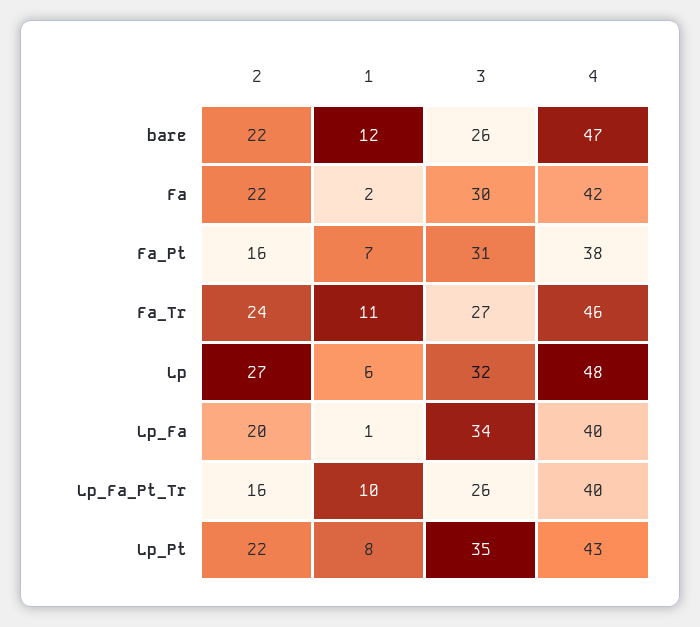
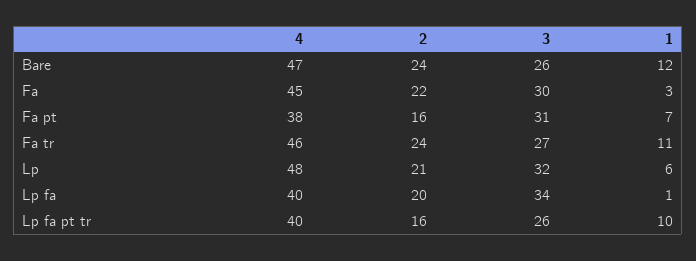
  {
    "2": {
-     "bare": 22,
+     "bare": 24,
      "Fa": 22,
      "Fa_Pt": 16,
      "Fa_Tr": 24,
-     "Lp": 27,
+     "Lp": 21,
      "Lp_Fa": 20,
-     "Lp_Fa_Pt_Tr": 16,
+     "Lp_Fa_Pt_Tr": 16
-     "Lp_Pt": 22
    },
    "1": {
      "bare": 12,
-     "Fa": 2,
+     "Fa": 3,
      "Fa_Pt": 7,
      "Fa_Tr": 11,
      "Lp": 6,
      "Lp_Fa": 1,
-     "Lp_Fa_Pt_Tr": 10,
+     "Lp_Fa_Pt_Tr": 10
-     "Lp_Pt": 8
    },
    "3": {
      "bare": 26,
      "Fa": 30,
      "Fa_Pt": 31,
      "Fa_Tr": 27,
      "Lp": 32,
      "Lp_Fa": 34,
-     "Lp_Fa_Pt_Tr": 26,
+     "Lp_Fa_Pt_Tr": 26
-     "Lp_Pt": 35
    },
    "4": {
      "bare": 47,
-     "Fa": 42,
+     "Fa": 45,
      "Fa_Pt": 38,
      "Fa_Tr": 46,
      "Lp": 48,
      "Lp_Fa": 40,
-     "Lp_Fa_Pt_Tr": 40,
+     "Lp_Fa_Pt_Tr": 40
-     "Lp_Pt": 43
    }
  }

